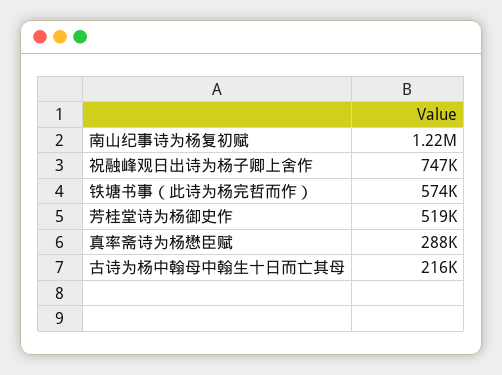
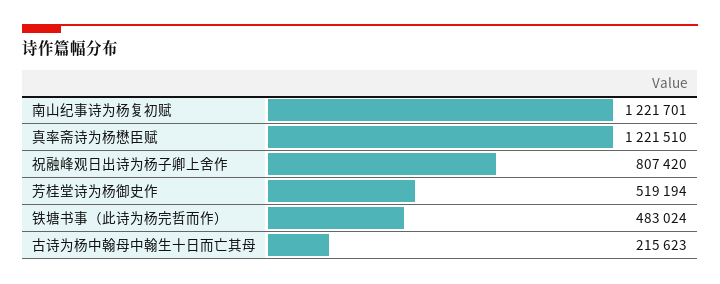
  {
    "南山纪事诗为杨复初赋": 1221701,
-   "祝融峰观日出诗为杨子卿上舍作": 747000,
+   "祝融峰观日出诗为杨子卿上舍作": 807420,
-   "铁塘书事（此诗为杨完哲而作）": 574000,
+   "铁塘书事（此诗为杨完哲而作）": 483024,
    "芳桂堂诗为杨御史作": 519194,
-   "真率斋诗为杨懋臣赋": 288000,
+   "真率斋诗为杨懋臣赋": 1221510,
    "古诗为杨中翰母中翰生十日而亡其母": 215623
  }

